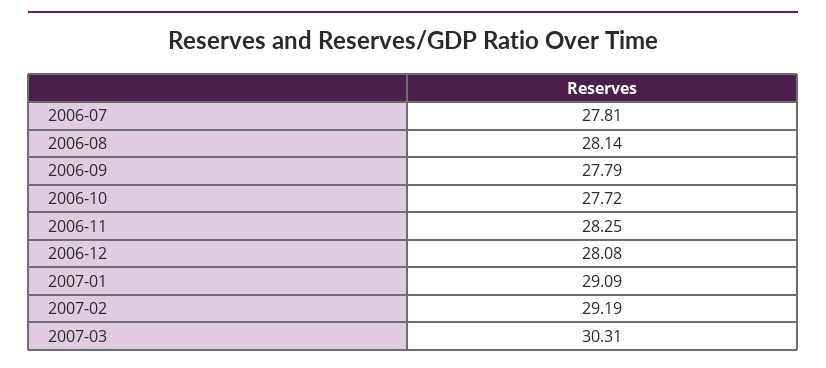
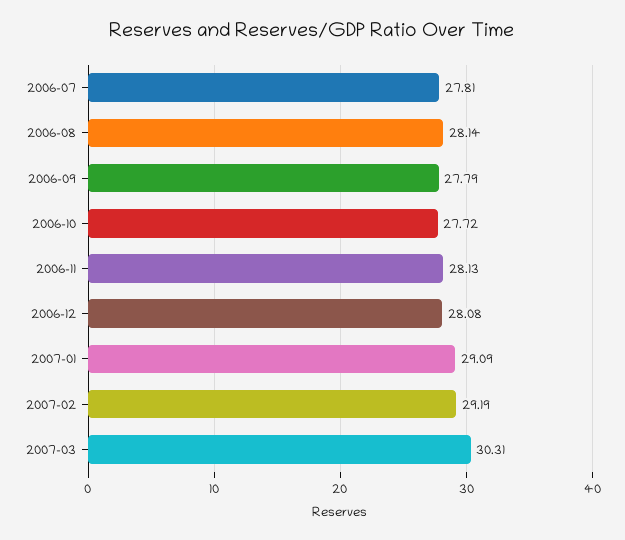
  {
    "2006-07": 27.81,
    "2006-08": 28.14,
    "2006-09": 27.79,
    "2006-10": 27.72,
-   "2006-11": 28.25,
+   "2006-11": 28.13,
    "2006-12": 28.08,
    "2007-01": 29.09,
    "2007-02": 29.19,
    "2007-03": 30.31
  }

